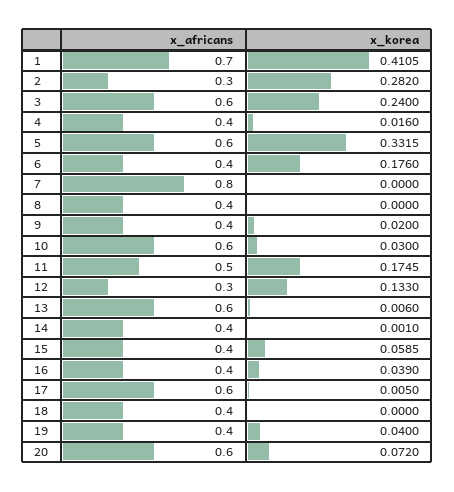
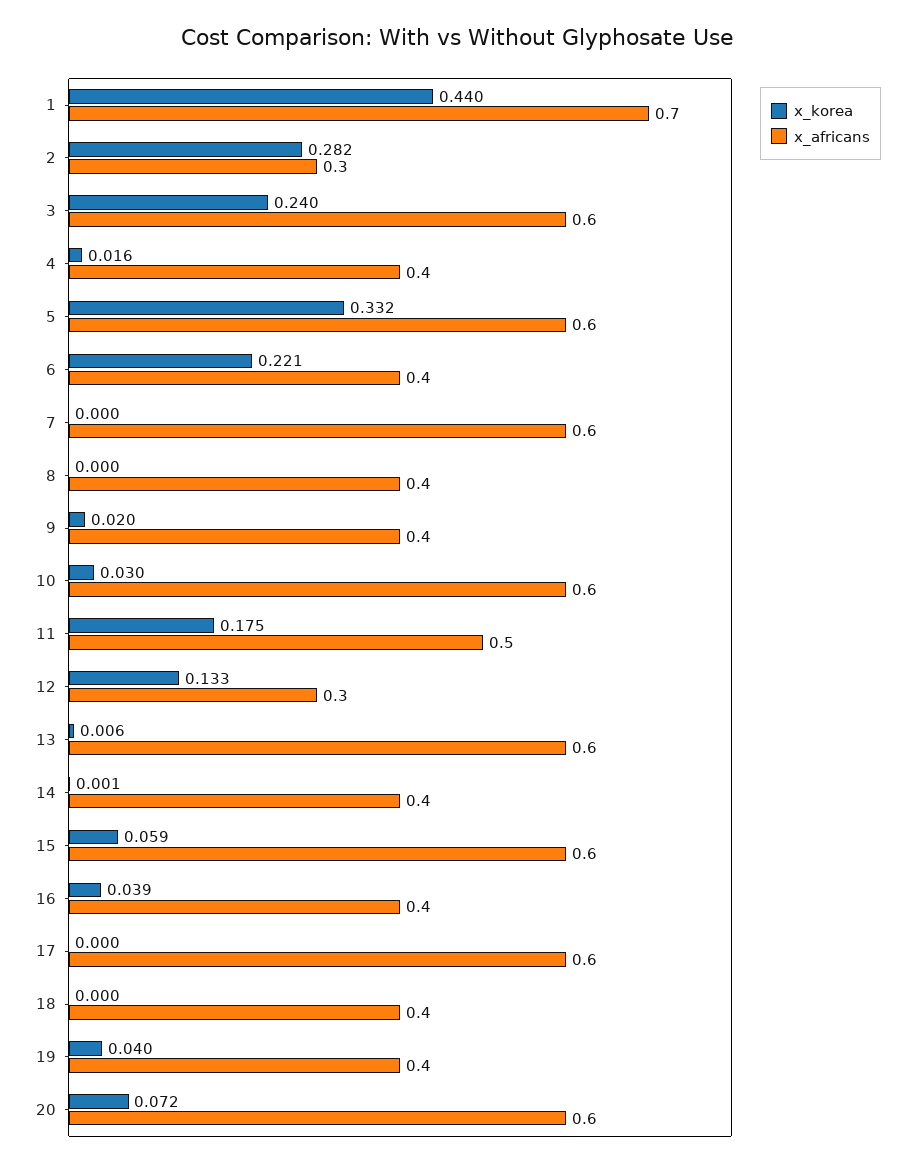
  {
    "x_africans": {
      "1": 0.7,
      "2": 0.3,
      "3": 0.6,
      "4": 0.4,
      "5": 0.6,
      "6": 0.4,
-     "7": 0.8,
+     "7": 0.6,
      "8": 0.4,
      "9": 0.4,
      "10": 0.6,
      "11": 0.5,
      "12": 0.3,
      "13": 0.6,
      "14": 0.4,
-     "15": 0.4,
+     "15": 0.6,
      "16": 0.4,
      "17": 0.6,
      "18": 0.4,
      "19": 0.4,
      "20": 0.6
    },
    "x_korea": {
-     "1": 0.4105,
+     "1": 0.44,
      "2": 0.282,
      "3": 0.24,
      "4": 0.016,
      "5": 0.3315,
-     "6": 0.176,
+     "6": 0.221,
      "7": 0,
      "8": 0,
      "9": 0.02,
      "10": 0.03,
      "11": 0.1745,
      "12": 0.133,
      "13": 0.006,
      "14": 0.001,
      "15": 0.0585,
      "16": 0.039,
-     "17": 0.005,
+     "17": 0,
      "18": 0,
      "19": 0.04,
      "20": 0.072
    }
  }

